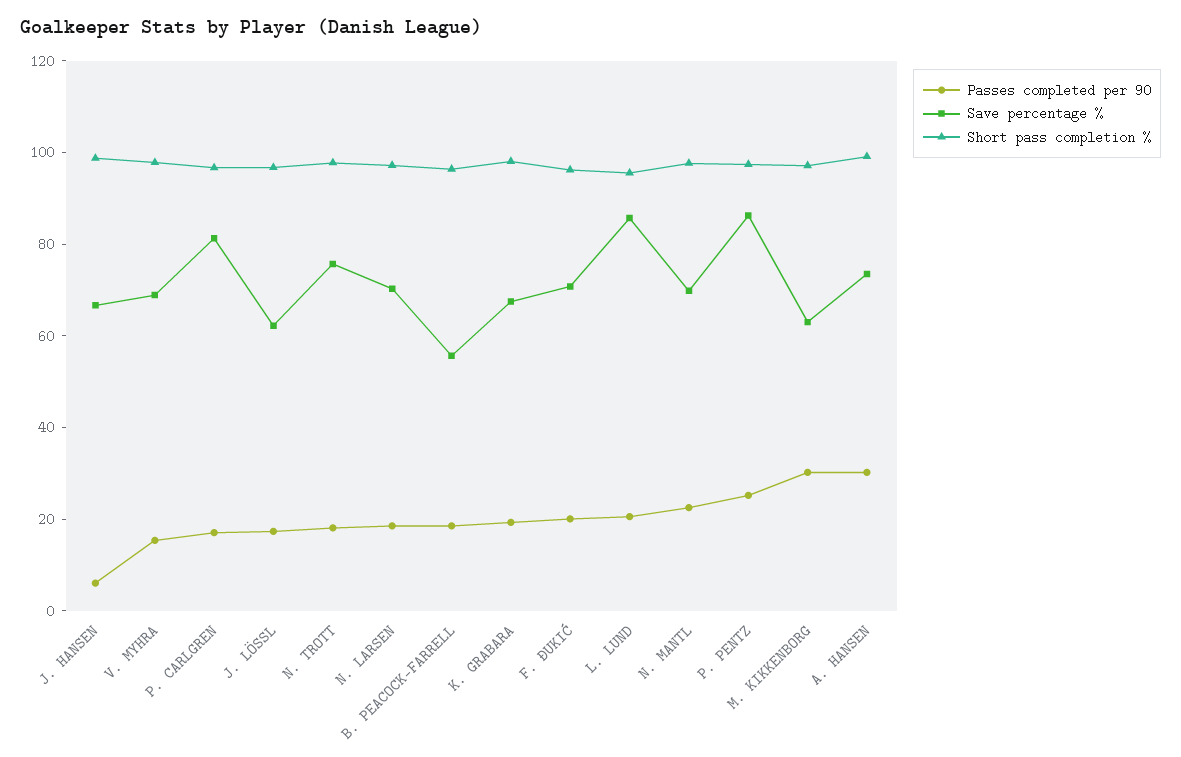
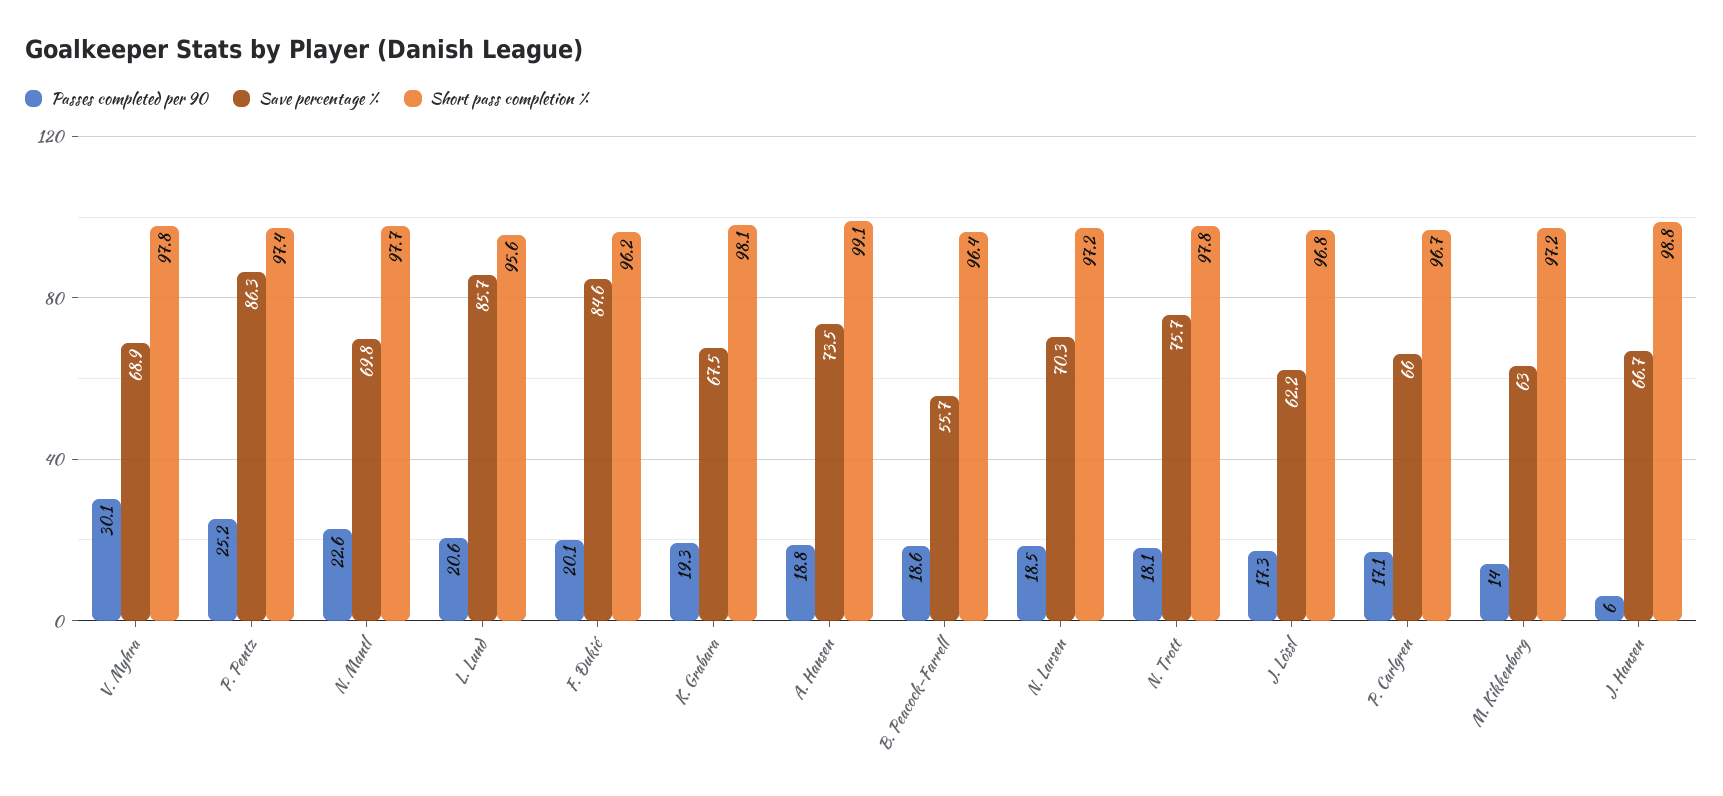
  {
    "Passes completed per 90": {
      "J. HANSEN": 6,
-     "V. MYHRA": 15,
+     "V. MYHRA": 30.1,
      "P. CARLGREN": 17.1,
      "J. LÖSSL": 17.3,
      "N. TROTT": 18.1,
      "N. LARSEN": 18.5,
      "B. PEACOCK-FARRELL": 18.6,
      "K. GRABARA": 19.3,
      "F. ĐUKIĆ": 20.1,
      "L. LUND": 20.6,
      "N. MANTL": 22.6,
      "P. PENTZ": 25.2,
-     "M. KIKKENBORG": 30,
+     "M. KIKKENBORG": 14,
-     "A. HANSEN": 30
+     "A. HANSEN": 18.8
    },
    "Save percentage %": {
      "J. HANSEN": 66.7,
      "V. MYHRA": 68.9,
-     "P. CARLGREN": 80,
+     "P. CARLGREN": 66,
      "J. LÖSSL": 62.2,
      "N. TROTT": 75.7,
      "N. LARSEN": 70.3,
      "B. PEACOCK-FARRELL": 55.7,
      "K. GRABARA": 67.5,
-     "F. ĐUKIĆ": 70,
+     "F. ĐUKIĆ": 84.6,
      "L. LUND": 85.7,
      "N. MANTL": 69.8,
      "P. PENTZ": 86.3,
      "M. KIKKENBORG": 63,
      "A. HANSEN": 73.5
    },
    "Short pass completion %": {
      "J. HANSEN": 98.8,
      "V. MYHRA": 97.8,
      "P. CARLGREN": 96.7,
      "J. LÖSSL": 96.8,
      "N. TROTT": 97.8,
      "N. LARSEN": 97.2,
      "B. PEACOCK-FARRELL": 96.4,
      "K. GRABARA": 98.1,
      "F. ĐUKIĆ": 96.2,
      "L. LUND": 95.6,
      "N. MANTL": 97.7,
      "P. PENTZ": 97.4,
      "M. KIKKENBORG": 97.2,
      "A. HANSEN": 99.1
    }
  }

